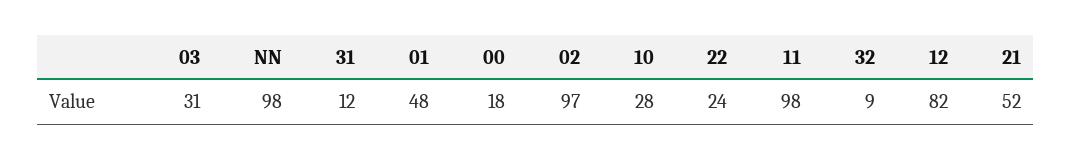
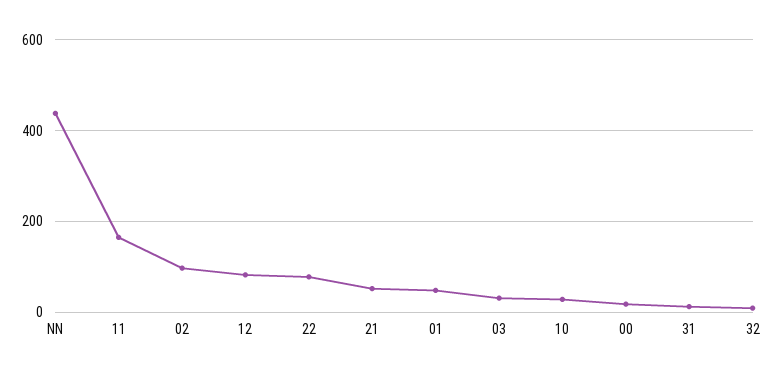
  {
    "03": 31,
-   "NN": 98,
+   "NN": 440,
    "31": 12,
    "01": 48,
    "00": 18,
    "02": 97,
    "10": 28,
-   "22": 24,
+   "22": 80,
-   "11": 98,
+   "11": 160,
    "32": 9,
    "12": 82,
    "21": 52
  }

